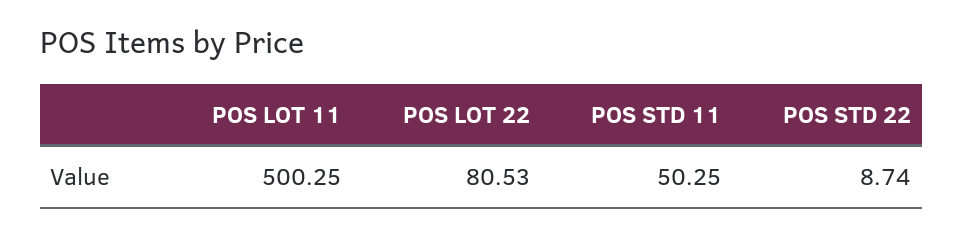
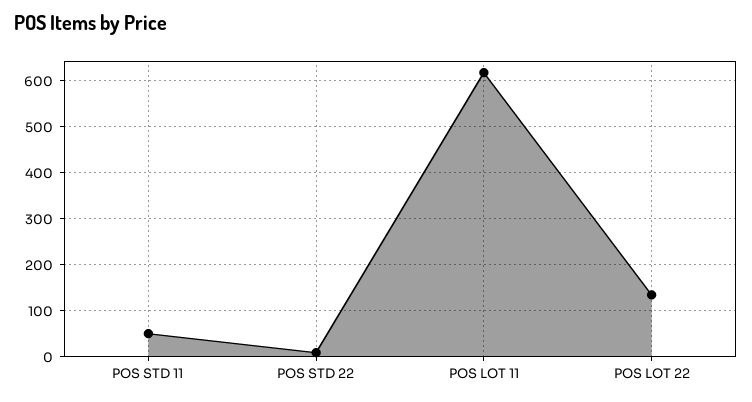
  {
-   "POS LOT 11": 500.25,
+   "POS LOT 11": 620,
-   "POS LOT 22": 80.53,
+   "POS LOT 22": 140,
    "POS STD 11": 50.25,
    "POS STD 22": 8.74
  }

